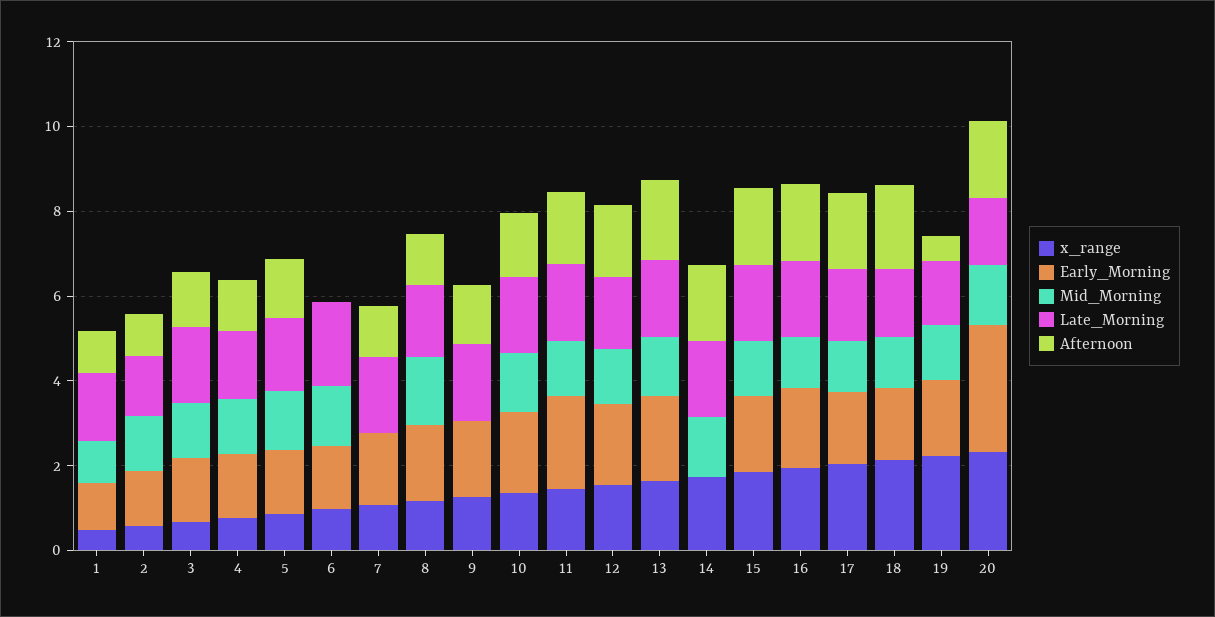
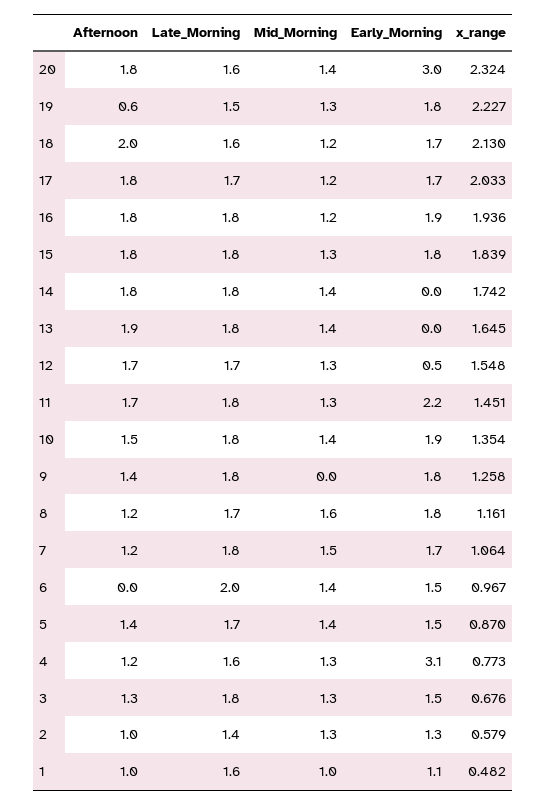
  {
    "x_range": {
      "1": 0.482,
      "2": 0.579,
      "3": 0.676,
      "4": 0.773,
      "5": 0.87,
      "6": 0.967,
      "7": 1.064,
      "8": 1.161,
      "9": 1.258,
      "10": 1.354,
      "11": 1.451,
      "12": 1.548,
      "13": 1.645,
      "14": 1.742,
      "15": 1.839,
      "16": 1.936,
      "17": 2.033,
      "18": 2.13,
      "19": 2.227,
      "20": 2.324
    },
    "Early_Morning": {
      "1": 1.1,
      "2": 1.3,
      "3": 1.5,
-     "4": 1.5,
+     "4": 3.1,
      "5": 1.5,
      "6": 1.5,
      "7": 1.7,
      "8": 1.8,
      "9": 1.8,
      "10": 1.9,
      "11": 2.2,
-     "12": 2,
+     "12": 0.5,
-     "13": 2,
+     "13": 0,
      "14": 0,
      "15": 1.8,
      "16": 1.9,
      "17": 1.7,
      "18": 1.7,
      "19": 1.8,
      "20": 3
    },
    "Mid_Morning": {
      "1": 1,
      "2": 1.3,
      "3": 1.3,
      "4": 1.3,
      "5": 1.4,
      "6": 1.4,
-     "7": 0,
+     "7": 1.5,
      "8": 1.6,
      "9": 0,
      "10": 1.4,
      "11": 1.3,
      "12": 1.3,
      "13": 1.4,
      "14": 1.4,
      "15": 1.3,
      "16": 1.2,
      "17": 1.2,
      "18": 1.2,
      "19": 1.3,
      "20": 1.4
    },
    "Late_Morning": {
      "1": 1.6,
      "2": 1.4,
      "3": 1.8,
      "4": 1.6,
      "5": 1.7,
      "6": 2,
      "7": 1.8,
      "8": 1.7,
      "9": 1.8,
      "10": 1.8,
      "11": 1.8,
      "12": 1.7,
      "13": 1.8,
      "14": 1.8,
      "15": 1.8,
      "16": 1.8,
      "17": 1.7,
      "18": 1.6,
      "19": 1.5,
      "20": 1.6
    },
    "Afternoon": {
      "1": 1,
      "2": 1,
      "3": 1.3,
      "4": 1.2,
      "5": 1.4,
      "6": 0,
      "7": 1.2,
      "8": 1.2,
      "9": 1.4,
      "10": 1.5,
      "11": 1.7,
      "12": 1.7,
      "13": 1.9,
      "14": 1.8,
      "15": 1.8,
      "16": 1.8,
      "17": 1.8,
      "18": 2,
      "19": 0.6,
      "20": 1.8
    }
  }

